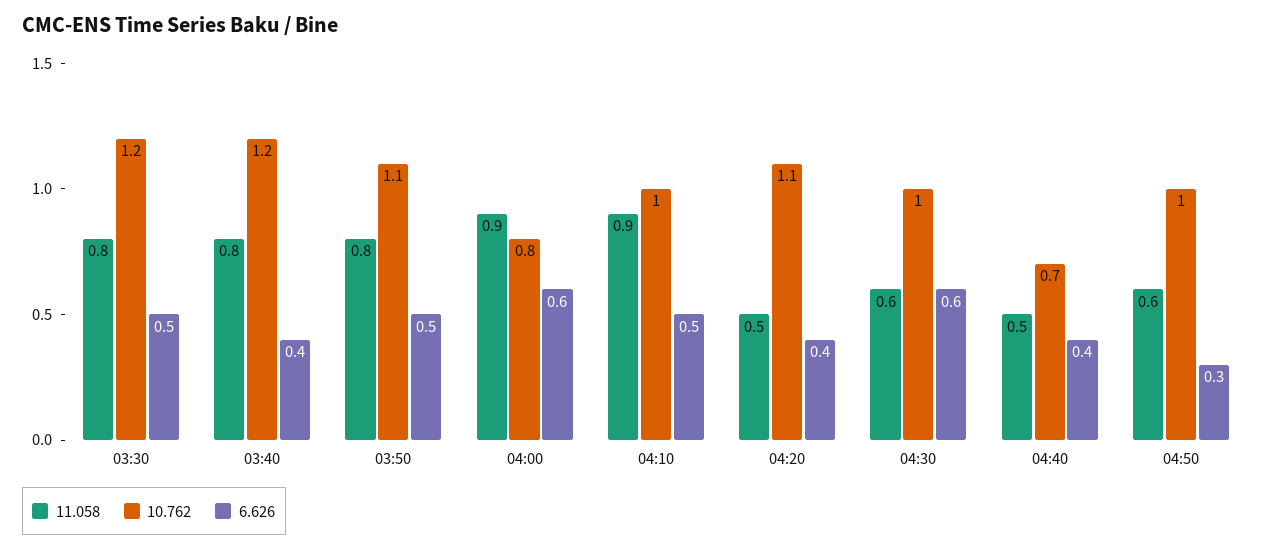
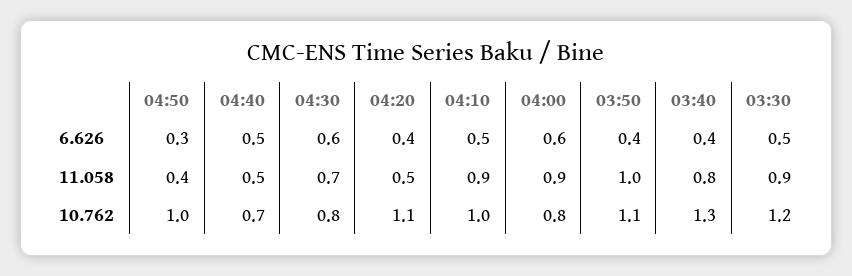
  {
    "11.058": {
-     "03:30": 0.8,
+     "03:30": 0.9,
      "03:40": 0.8,
-     "03:50": 0.8,
+     "03:50": 1,
      "04:00": 0.9,
      "04:10": 0.9,
      "04:20": 0.5,
-     "04:30": 0.6,
+     "04:30": 0.7,
      "04:40": 0.5,
-     "04:50": 0.6
+     "04:50": 0.4
    },
    "10.762": {
      "03:30": 1.2,
-     "03:40": 1.2,
+     "03:40": 1.3,
      "03:50": 1.1,
      "04:00": 0.8,
      "04:10": 1,
      "04:20": 1.1,
-     "04:30": 1,
+     "04:30": 0.8,
      "04:40": 0.7,
      "04:50": 1
    },
    "6.626": {
      "03:30": 0.5,
      "03:40": 0.4,
-     "03:50": 0.5,
+     "03:50": 0.4,
      "04:00": 0.6,
      "04:10": 0.5,
      "04:20": 0.4,
      "04:30": 0.6,
-     "04:40": 0.4,
+     "04:40": 0.5,
      "04:50": 0.3
    }
  }

